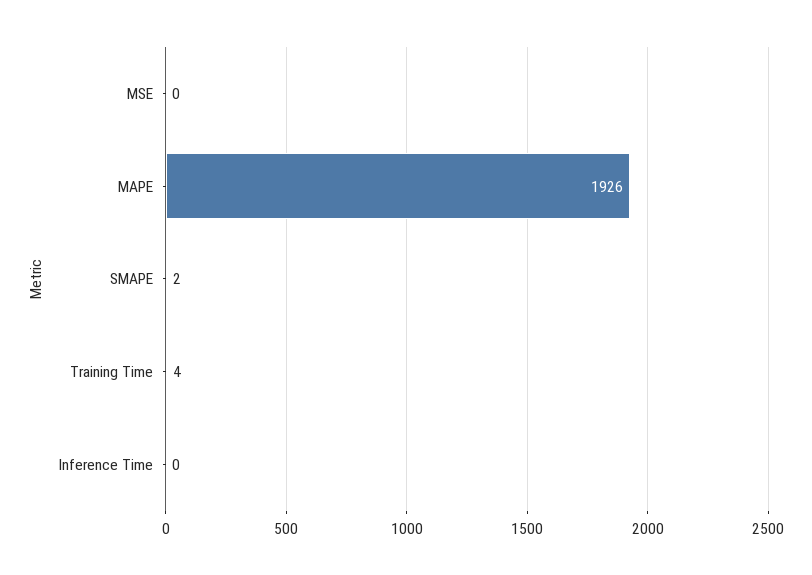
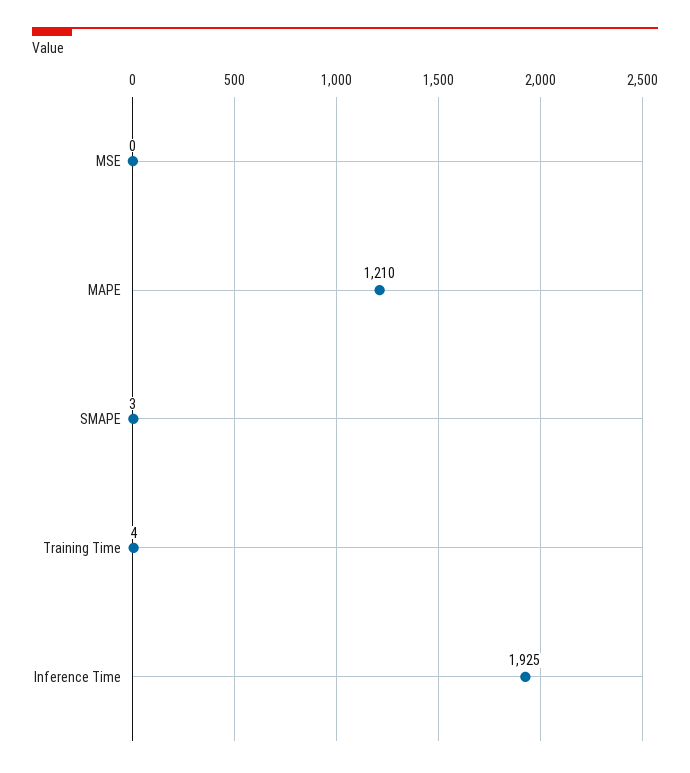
  {
    "MSE": 0,
-   "MAPE": 1926,
+   "MAPE": 1210,
-   "SMAPE": 2,
+   "SMAPE": 3,
    "Training Time": 4,
-   "Inference Time": 0
+   "Inference Time": 1925
  }

